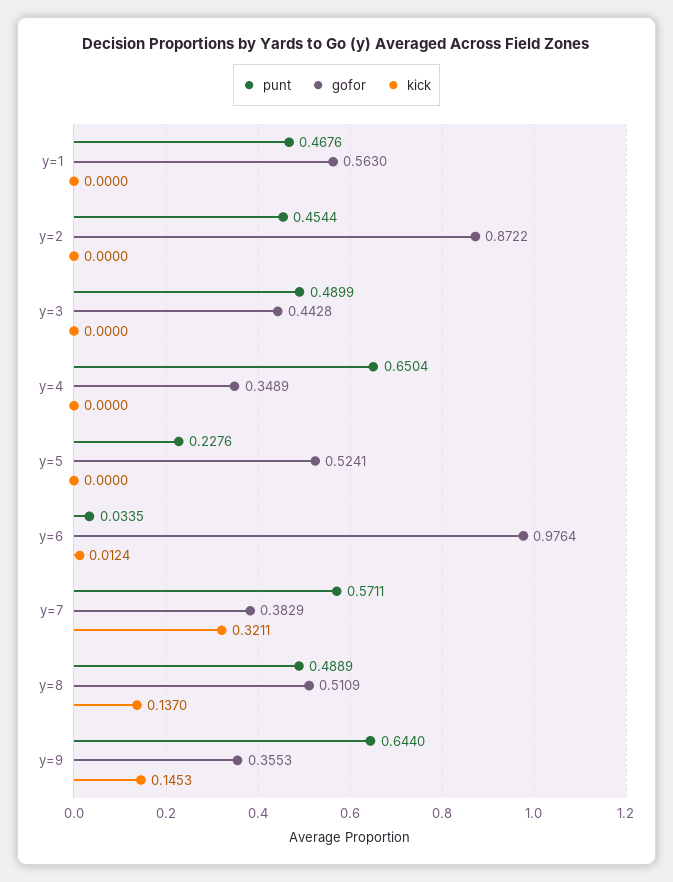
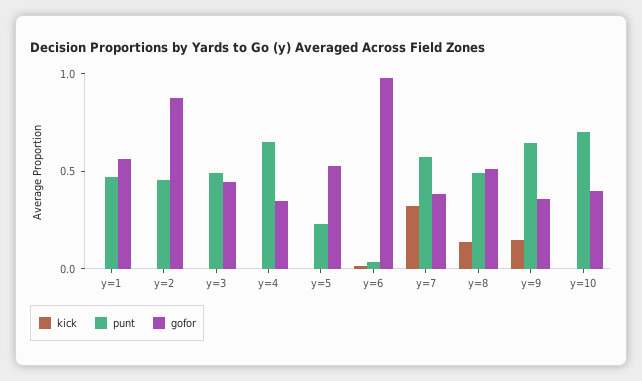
  {
    "punt": {
      "y=1": 0.4676,
      "y=2": 0.4544,
      "y=3": 0.4899,
      "y=4": 0.6504,
      "y=5": 0.2276,
      "y=6": 0.0335,
      "y=7": 0.5711,
      "y=8": 0.4889,
-     "y=9": 0.644
+     "y=9": 0.644,
+     "y=10": 0.7
    },
    "gofor": {
      "y=1": 0.563,
      "y=2": 0.8722,
      "y=3": 0.4428,
      "y=4": 0.3489,
      "y=5": 0.5241,
      "y=6": 0.9764,
      "y=7": 0.3829,
      "y=8": 0.5109,
-     "y=9": 0.3553
+     "y=9": 0.3553,
+     "y=10": 0.4
    },
    "kick": {
      "y=1": 0,
      "y=2": 0,
      "y=3": 0,
      "y=4": 0,
      "y=5": 0,
      "y=6": 0.0124,
      "y=7": 0.3211,
      "y=8": 0.137,
-     "y=9": 0.1453
+     "y=9": 0.1453,
+     "y=10": 0
    }
  }

